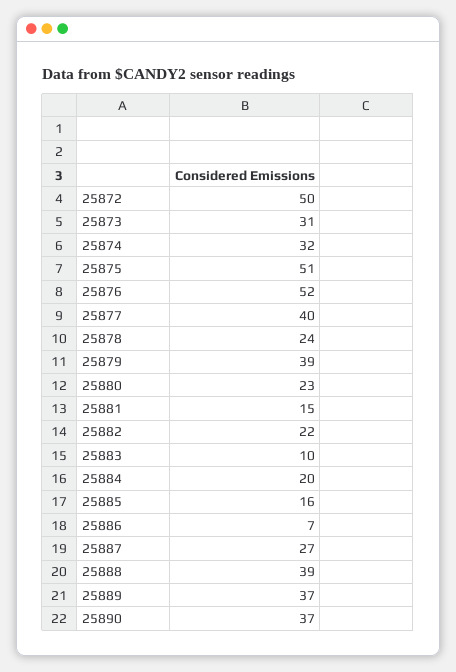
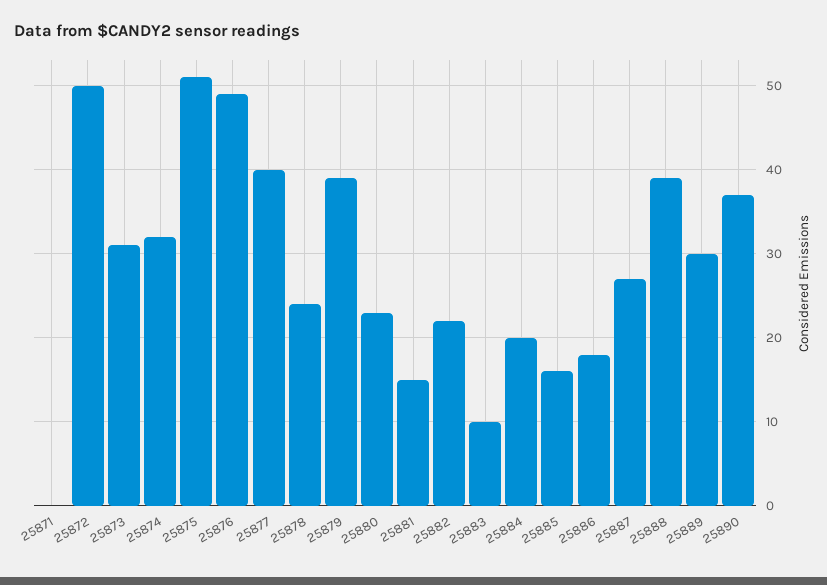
  {
    "25872": 50,
    "25873": 31,
    "25874": 32,
    "25875": 51,
-   "25876": 52,
+   "25876": 49,
    "25877": 40,
    "25878": 24,
    "25879": 39,
    "25880": 23,
    "25881": 15,
    "25882": 22,
    "25883": 10,
    "25884": 20,
    "25885": 16,
-   "25886": 7,
+   "25886": 18,
    "25887": 27,
    "25888": 39,
-   "25889": 37,
+   "25889": 30,
-   "25890": 37
+   "25890": 37,
+   "25871": 0
  }

